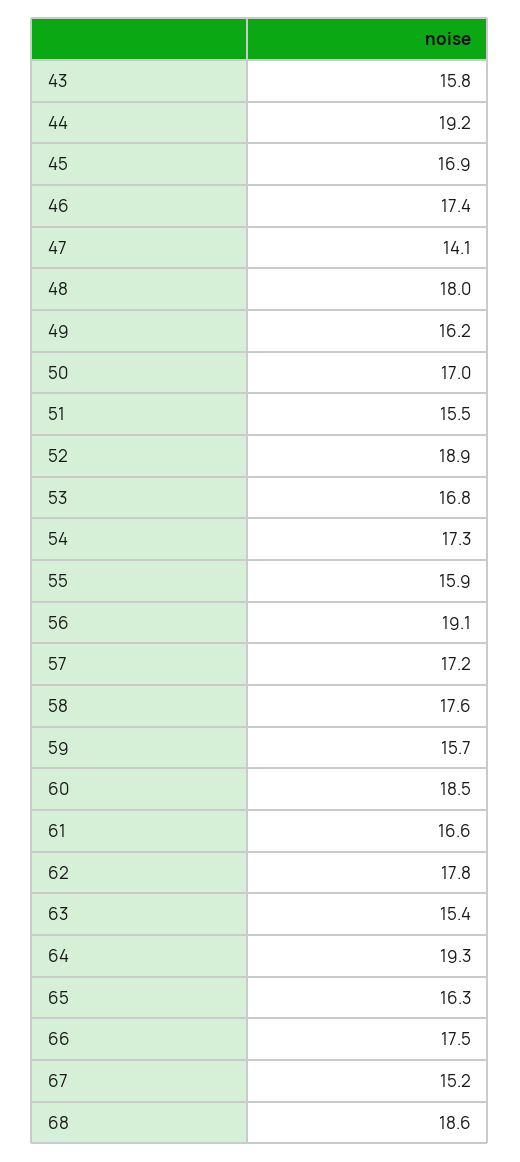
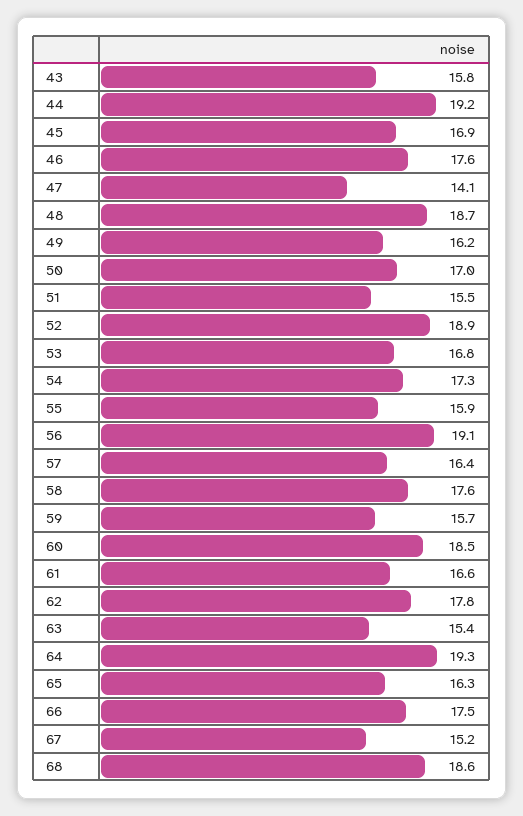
  {
    "43": 15.8,
    "44": 19.2,
    "45": 16.9,
-   "46": 17.4,
+   "46": 17.6,
    "47": 14.1,
-   "48": 18,
+   "48": 18.7,
    "49": 16.2,
    "50": 17,
    "51": 15.5,
    "52": 18.9,
    "53": 16.8,
    "54": 17.3,
    "55": 15.9,
    "56": 19.1,
-   "57": 17.2,
+   "57": 16.4,
    "58": 17.6,
    "59": 15.7,
    "60": 18.5,
    "61": 16.6,
    "62": 17.8,
    "63": 15.4,
    "64": 19.3,
    "65": 16.3,
    "66": 17.5,
    "67": 15.2,
    "68": 18.6
  }

